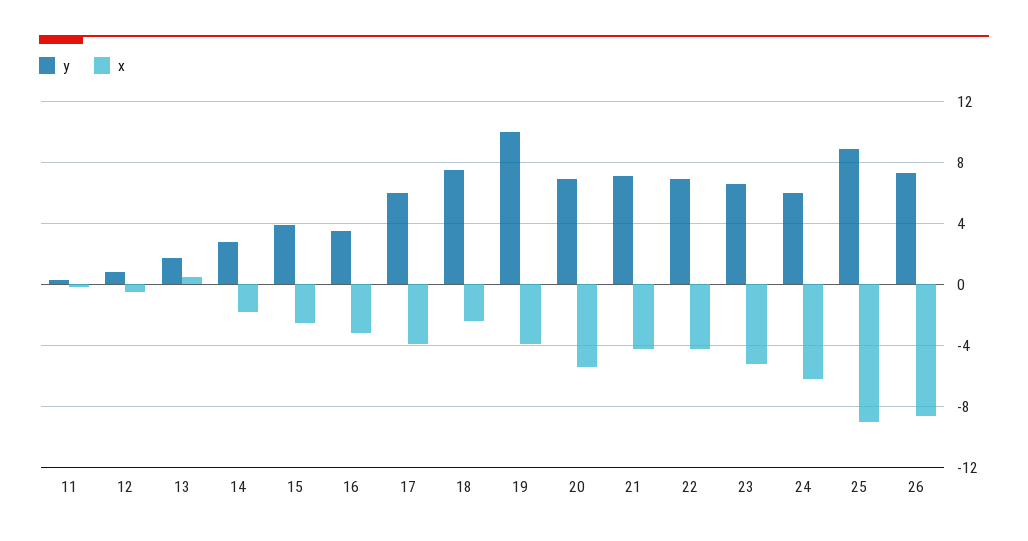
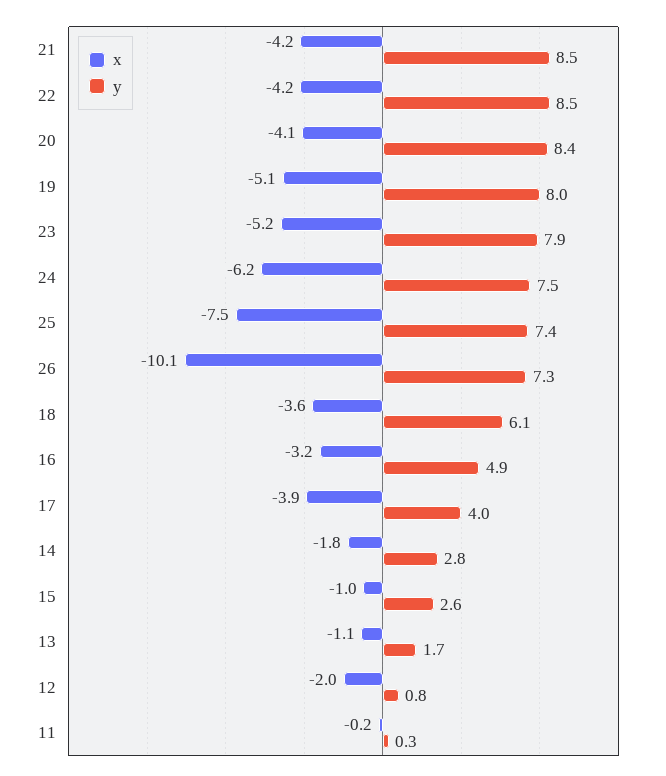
  {
    "y": {
      "11": 0.3,
      "12": 0.8,
      "13": 1.7,
      "14": 2.8,
-     "15": 4,
+     "15": 2.6,
-     "16": 3.5,
+     "16": 4.9,
-     "17": 6,
+     "17": 4,
-     "18": 7.5,
+     "18": 6.1,
-     "19": 10,
+     "19": 8,
-     "20": 7,
+     "20": 8.4,
-     "21": 7,
+     "21": 8.5,
-     "22": 7,
+     "22": 8.5,
-     "23": 6.5,
+     "23": 7.9,
-     "24": 6,
+     "24": 7.5,
-     "25": 9,
+     "25": 7.4,
      "26": 7.3
    },
    "x": {
      "11": -0.2,
-     "12": -0.5,
+     "12": -2,
-     "13": 0.5,
+     "13": -1.1,
      "14": -1.8,
-     "15": -2.5,
+     "15": -1,
      "16": -3.2,
      "17": -3.9,
-     "18": -2.5,
+     "18": -3.6,
-     "19": -4,
+     "19": -5.1,
-     "20": -5.5,
+     "20": -4.1,
      "21": -4.2,
      "22": -4.2,
      "23": -5.2,
      "24": -6.2,
-     "25": -9,
+     "25": -7.5,
-     "26": -8.5
+     "26": -10.1
    }
  }

